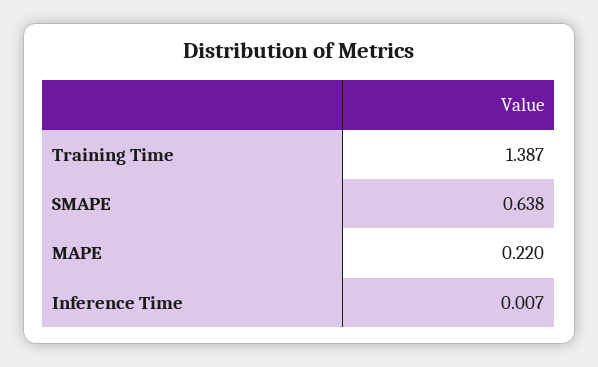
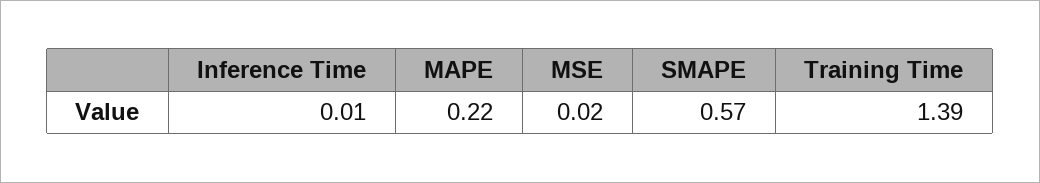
  {
    "Training Time": 1.387,
-   "SMAPE": 0.638,
+   "SMAPE": 0.57,
    "MAPE": 0.22,
-   "Inference Time": 0.007
+   "Inference Time": 0.007,
+   "MSE": 0.02
  }

